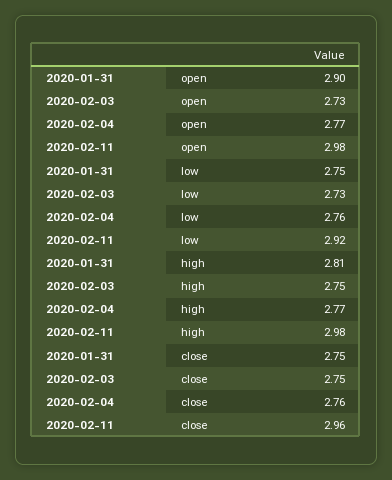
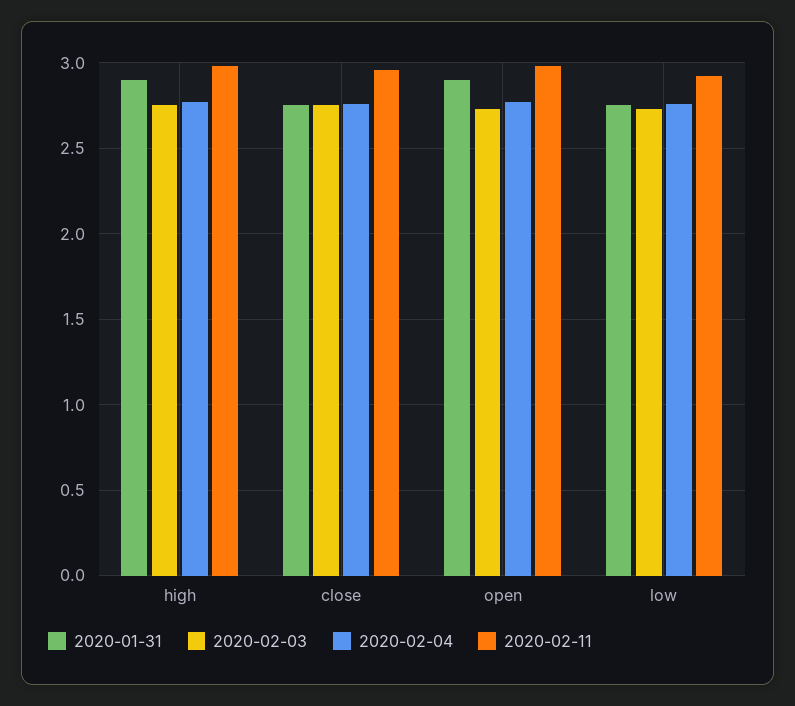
  {
    "2020-01-31": {
      "open": 2.9,
      "low": 2.75,
-     "high": 2.81,
+     "high": 2.9,
      "close": 2.75
    },
    "2020-02-03": {
      "open": 2.73,
      "low": 2.73,
      "high": 2.75,
      "close": 2.75
    },
    "2020-02-04": {
      "open": 2.77,
      "low": 2.76,
      "high": 2.77,
      "close": 2.76
    },
    "2020-02-11": {
      "open": 2.98,
      "low": 2.92,
      "high": 2.98,
      "close": 2.96
    }
  }

